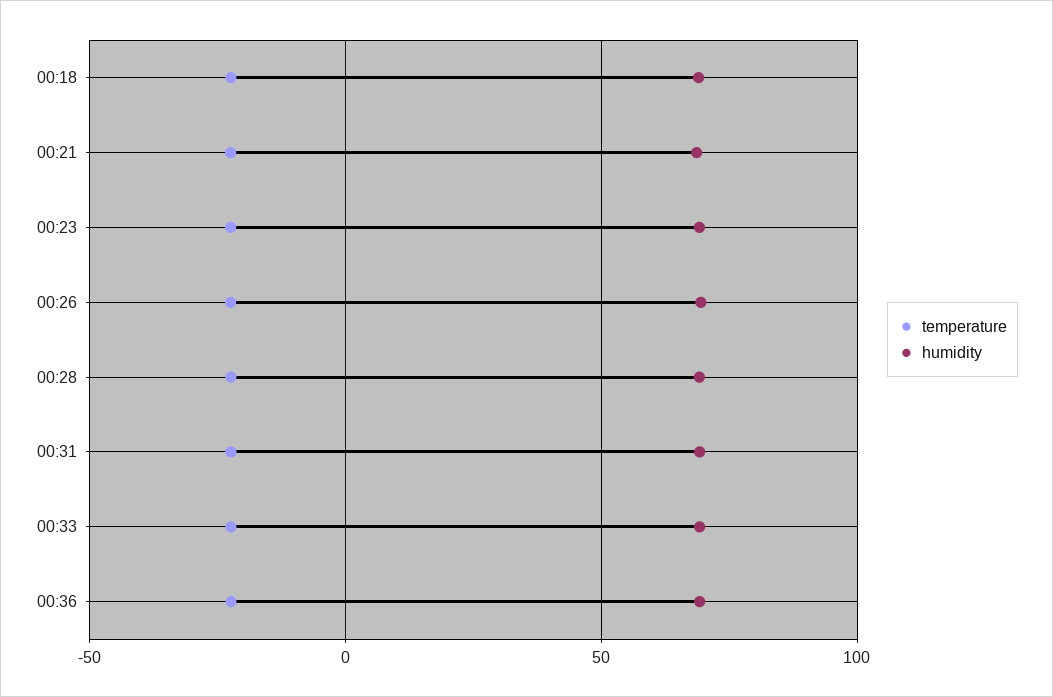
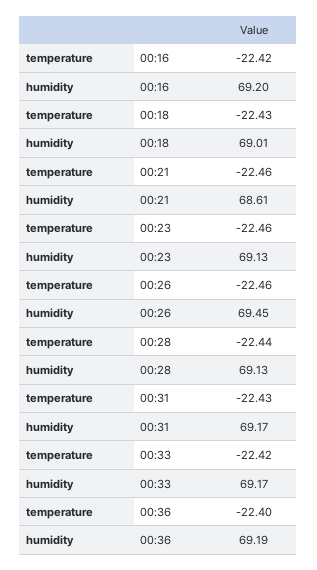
  {
    "temperature": {
      "00:18": -22.43,
      "00:21": -22.46,
      "00:23": -22.46,
      "00:26": -22.46,
      "00:28": -22.44,
      "00:31": -22.43,
      "00:33": -22.42,
-     "00:36": -22.4
+     "00:36": -22.4,
+     "00:16": -22.42
    },
    "humidity": {
      "00:18": 69.01,
      "00:21": 68.61,
      "00:23": 69.13,
      "00:26": 69.45,
      "00:28": 69.13,
      "00:31": 69.17,
      "00:33": 69.17,
-     "00:36": 69.19
+     "00:36": 69.19,
+     "00:16": 69.2
    }
  }

